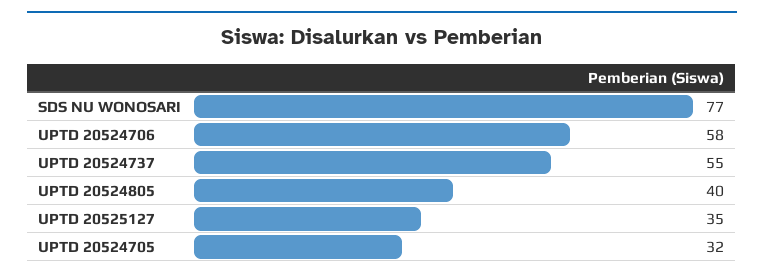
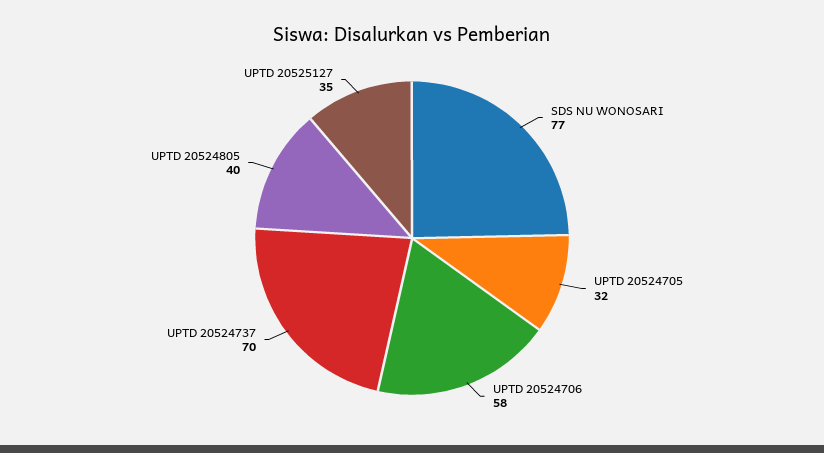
  {
    "SDS NU WONOSARI": 77,
    "UPTD 20524706": 58,
-   "UPTD 20524737": 55,
+   "UPTD 20524737": 70,
    "UPTD 20524805": 40,
    "UPTD 20525127": 35,
    "UPTD 20524705": 32
  }

